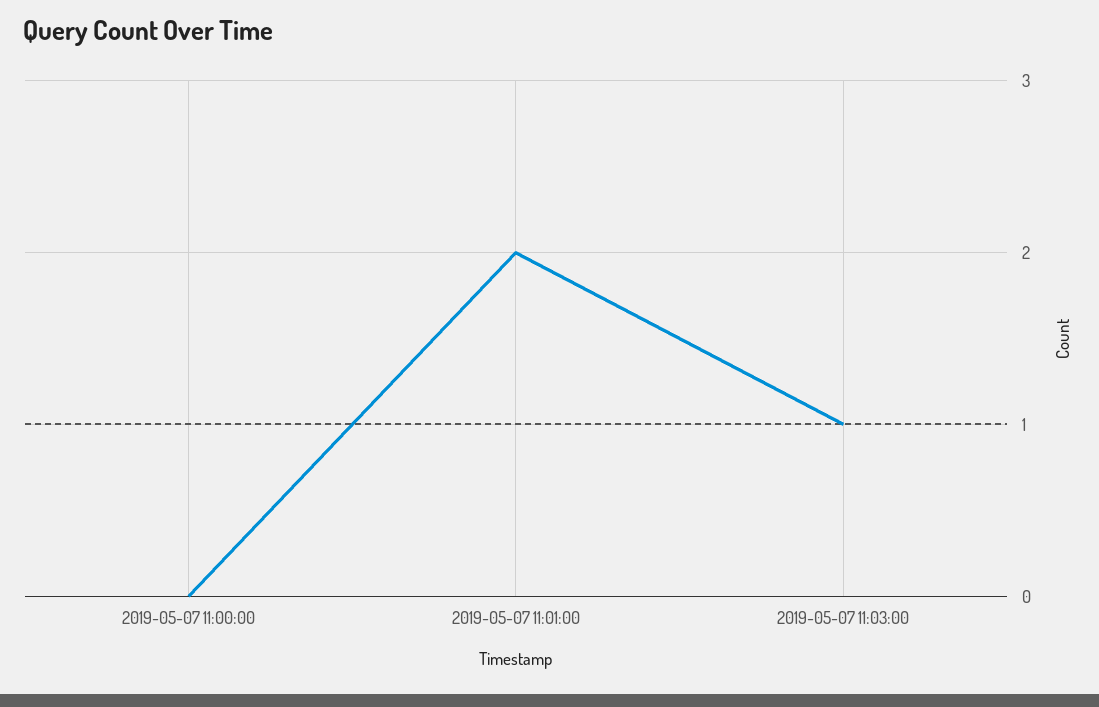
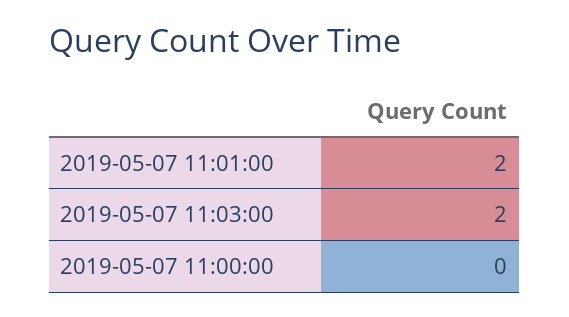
  {
    "2019-05-07 11:00:00": 0,
    "2019-05-07 11:01:00": 2,
-   "2019-05-07 11:03:00": 1
+   "2019-05-07 11:03:00": 2
  }

